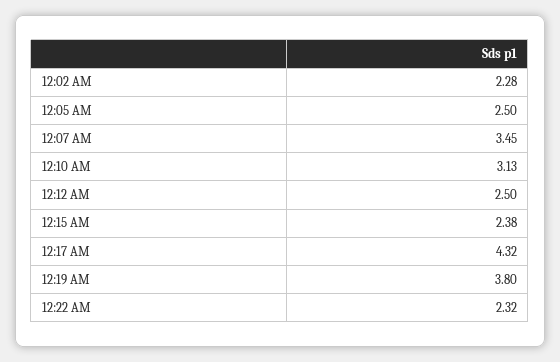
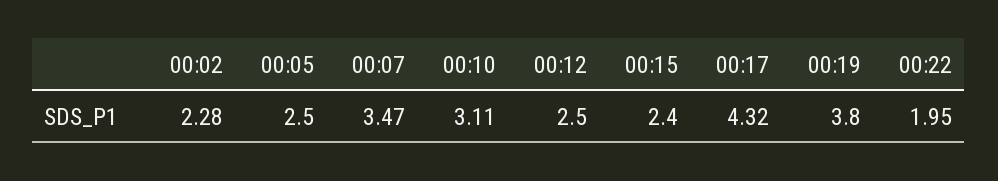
  {
    "12:02 AM": 2.28,
    "12:05 AM": 2.5,
-   "12:07 AM": 3.45,
+   "12:07 AM": 3.47,
-   "12:10 AM": 3.13,
+   "12:10 AM": 3.11,
    "12:12 AM": 2.5,
-   "12:15 AM": 2.38,
+   "12:15 AM": 2.4,
    "12:17 AM": 4.32,
    "12:19 AM": 3.8,
-   "12:22 AM": 2.32
+   "12:22 AM": 1.95
  }

